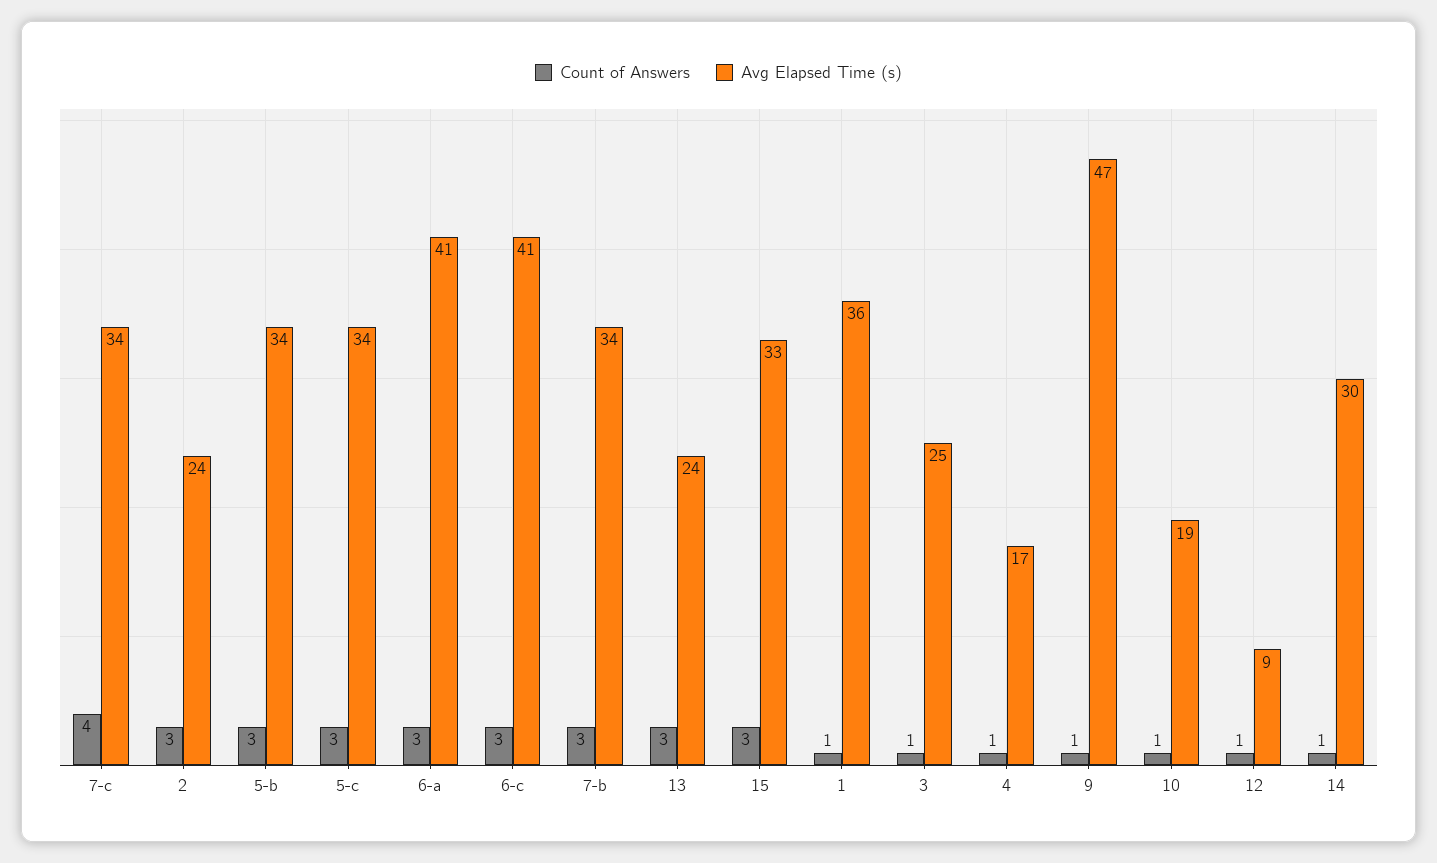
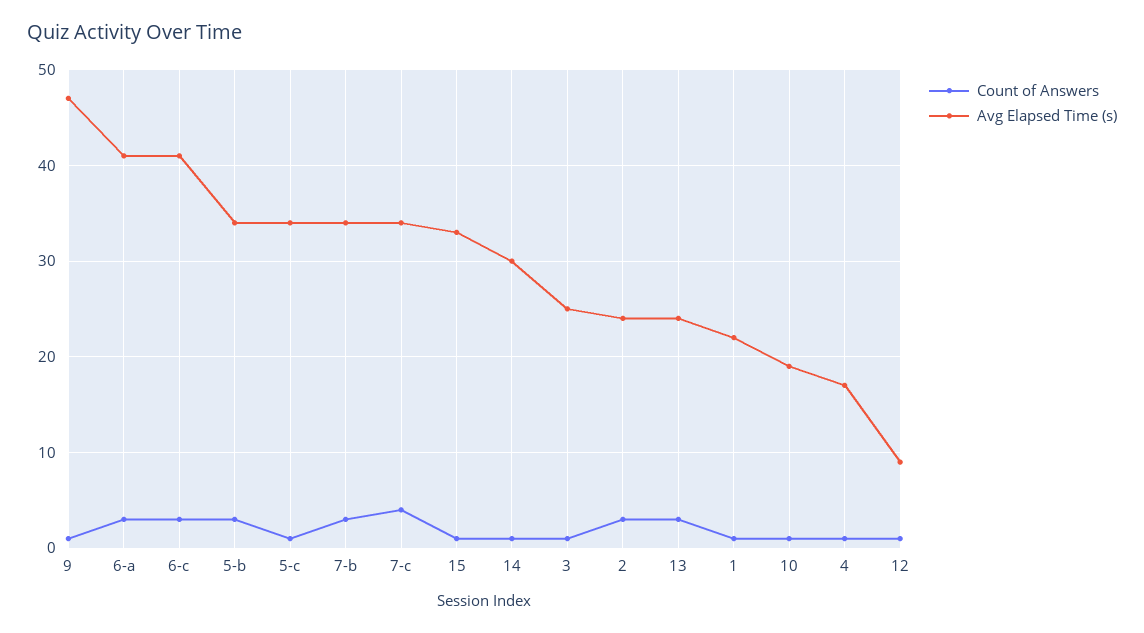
  {
    "Count of Answers": {
      "7-c": 4,
      "2": 3,
      "5-b": 3,
-     "5-c": 3,
+     "5-c": 1,
      "6-a": 3,
      "6-c": 3,
      "7-b": 3,
      "13": 3,
-     "15": 3,
+     "15": 1,
      "1": 1,
      "3": 1,
      "4": 1,
      "9": 1,
      "10": 1,
      "12": 1,
      "14": 1
    },
    "Avg Elapsed Time (s)": {
      "7-c": 34,
      "2": 24,
      "5-b": 34,
      "5-c": 34,
      "6-a": 41,
      "6-c": 41,
      "7-b": 34,
      "13": 24,
      "15": 33,
-     "1": 36,
+     "1": 22,
      "3": 25,
      "4": 17,
      "9": 47,
      "10": 19,
      "12": 9,
      "14": 30
    }
  }

